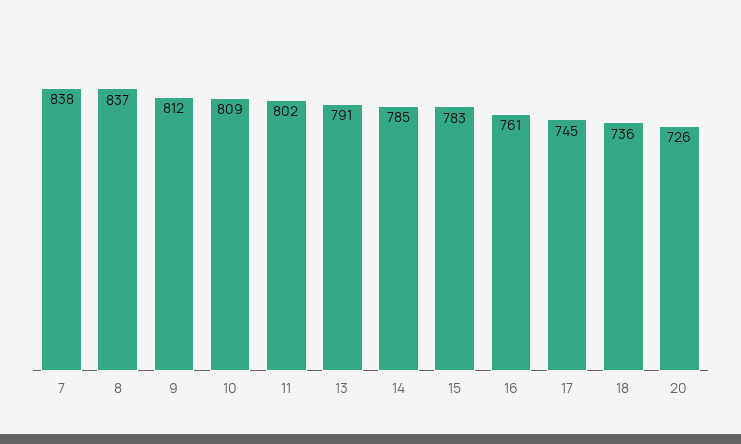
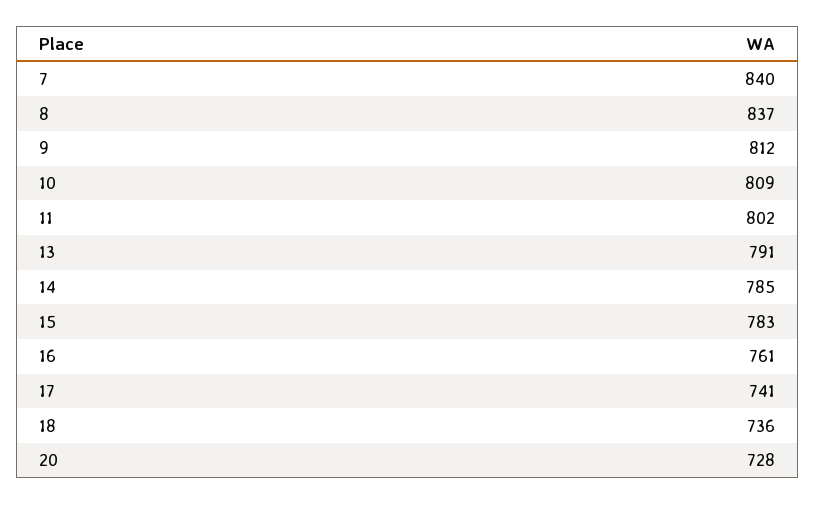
  {
-   "7": 838,
+   "7": 840,
    "8": 837,
    "9": 812,
    "10": 809,
    "11": 802,
    "13": 791,
    "14": 785,
    "15": 783,
    "16": 761,
-   "17": 745,
+   "17": 741,
    "18": 736,
-   "20": 726
+   "20": 728
  }

